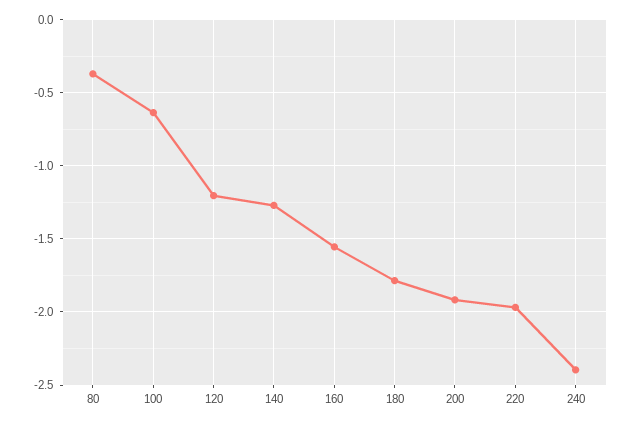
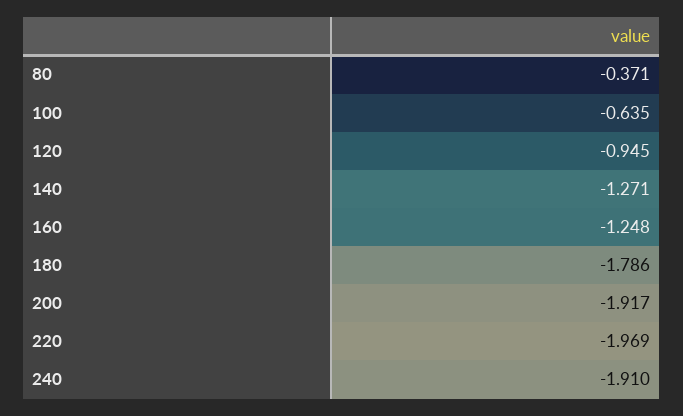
  {
    "80": -0.371,
    "100": -0.635,
-   "120": -1.2,
+   "120": -0.945,
    "140": -1.271,
-   "160": -1.55,
+   "160": -1.248,
    "180": -1.786,
    "200": -1.917,
    "220": -1.969,
-   "240": -2.4
+   "240": -1.91
  }

